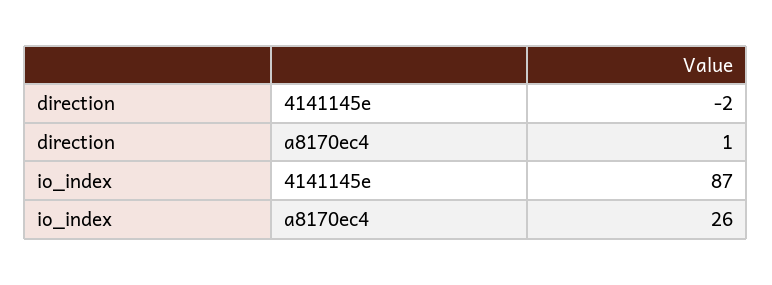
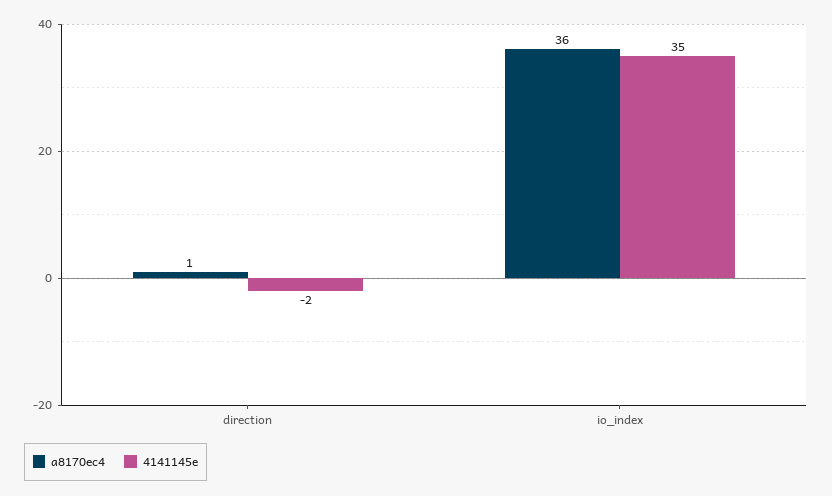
  {
    "4141145e": {
      "direction": -2,
-     "io_index": 87
+     "io_index": 35
    },
    "a8170ec4": {
      "direction": 1,
-     "io_index": 26
+     "io_index": 36
    }
  }

